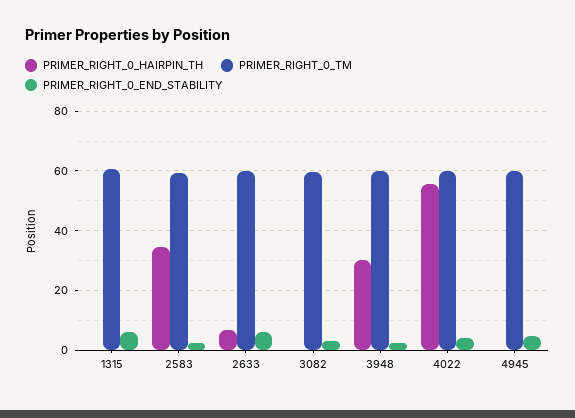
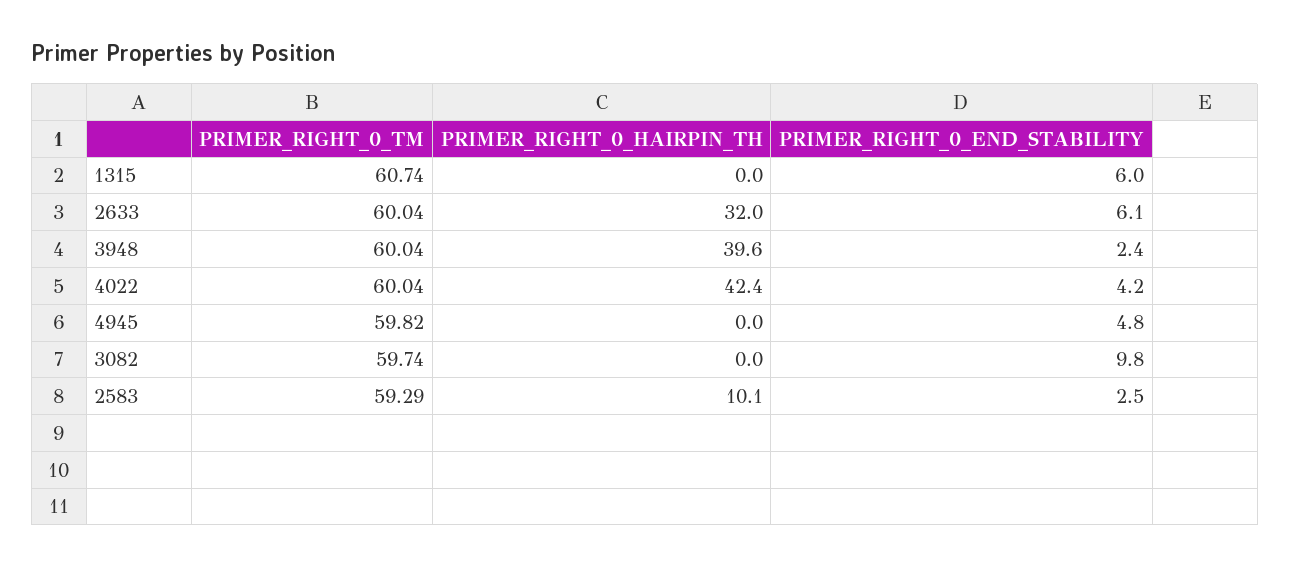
  {
    "PRIMER_RIGHT_0_HAIRPIN_TH": {
      "1315": 0,
-     "2583": 35,
+     "2583": 10.1,
-     "2633": 7.5,
+     "2633": 32,
      "3082": 0,
-     "3948": 30,
+     "3948": 39.6,
-     "4022": 55,
+     "4022": 42.4,
      "4945": 0
    },
    "PRIMER_RIGHT_0_TM": {
      "1315": 60.74,
      "2583": 59.29,
      "2633": 60.04,
      "3082": 59.74,
      "3948": 60.04,
      "4022": 60.04,
      "4945": 59.82
    },
    "PRIMER_RIGHT_0_END_STABILITY": {
      "1315": 6,
      "2583": 2.5,
      "2633": 6.1,
-     "3082": 2.5,
+     "3082": 9.8,
      "3948": 2.4,
      "4022": 4.2,
      "4945": 4.8
    }
  }

